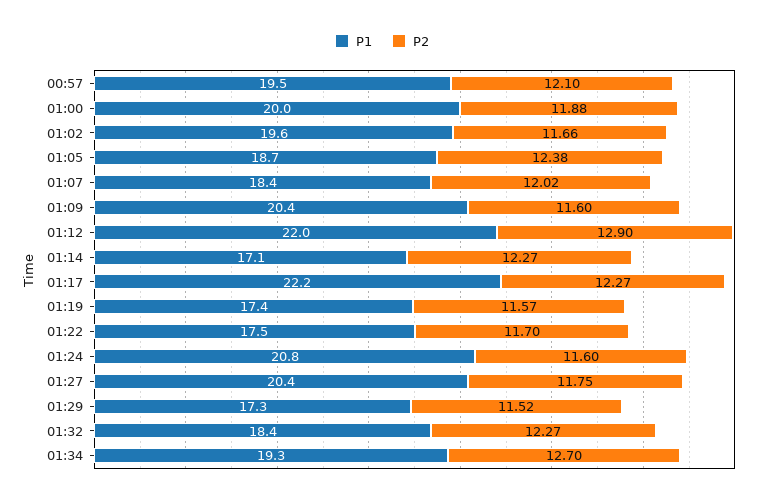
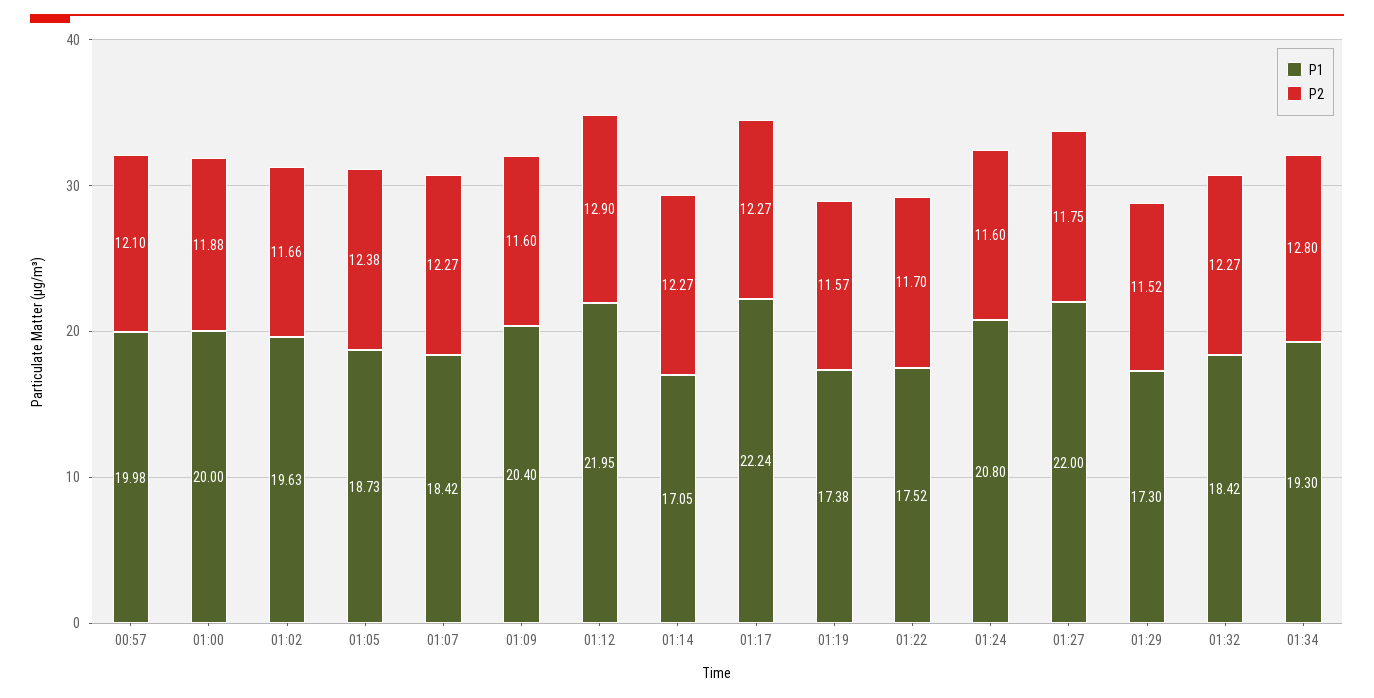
  {
    "P1": {
-     "00:57": 19.5,
+     "00:57": 19.98,
      "01:00": 20,
      "01:02": 19.63,
      "01:05": 18.73,
      "01:07": 18.42,
      "01:09": 20.4,
      "01:12": 21.95,
      "01:14": 17.05,
      "01:17": 22.24,
      "01:19": 17.38,
      "01:22": 17.52,
      "01:24": 20.8,
-     "01:27": 20.4,
+     "01:27": 22,
      "01:29": 17.3,
      "01:32": 18.42,
      "01:34": 19.3
    },
    "P2": {
      "00:57": 12.1,
      "01:00": 11.88,
      "01:02": 11.66,
      "01:05": 12.38,
-     "01:07": 12.02,
+     "01:07": 12.27,
      "01:09": 11.6,
      "01:12": 12.9,
      "01:14": 12.27,
      "01:17": 12.27,
      "01:19": 11.57,
      "01:22": 11.7,
      "01:24": 11.6,
      "01:27": 11.75,
      "01:29": 11.52,
      "01:32": 12.27,
-     "01:34": 12.7
+     "01:34": 12.8
    }
  }

